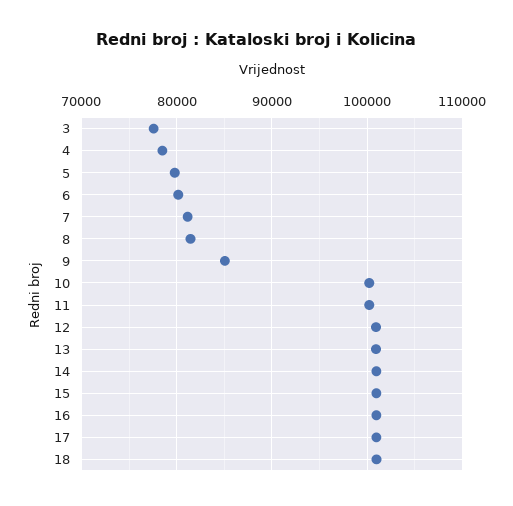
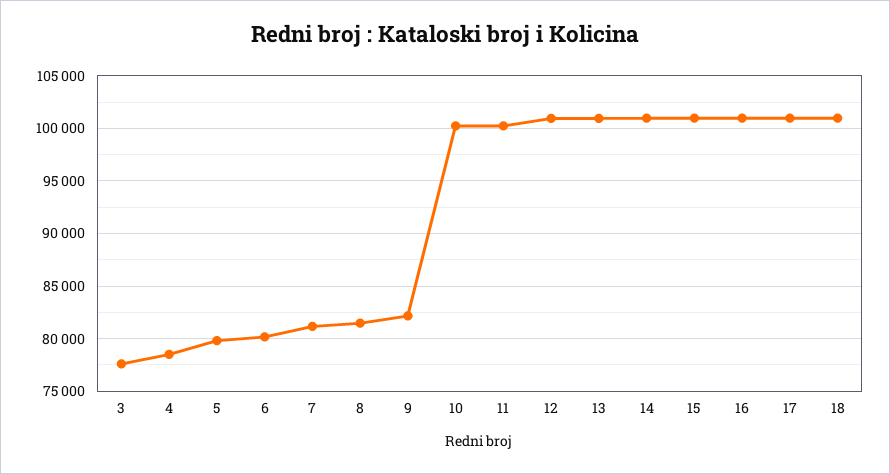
  {
    "3": 78000,
    "4": 78000,
    "5": 80000,
    "6": 80000,
    "7": 81000,
    "8": 81000,
-   "9": 85000,
+   "9": 82000,
    "10": 100000,
    "11": 100000,
    "12": 101000,
    "13": 101000,
    "14": 101000,
    "15": 101000,
    "16": 101000,
    "17": 101000,
    "18": 101000
  }

